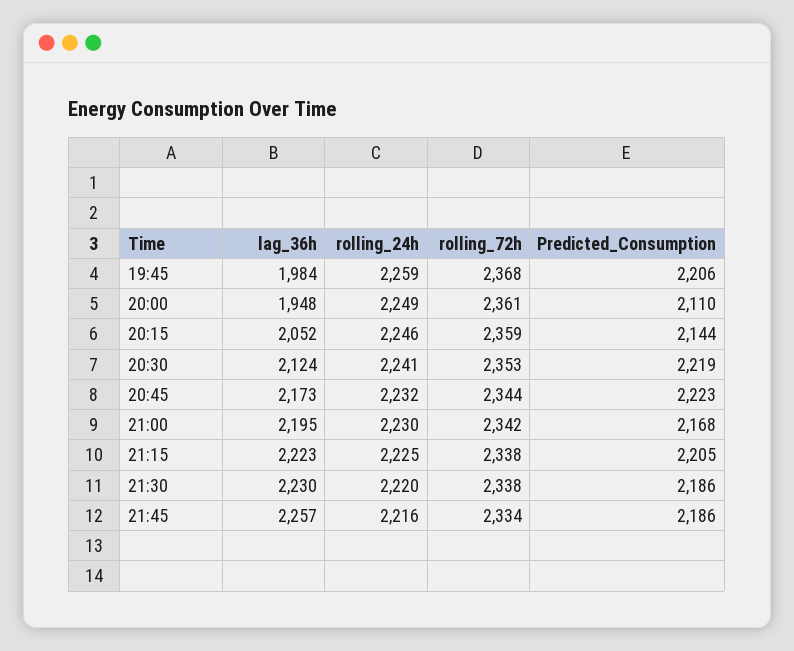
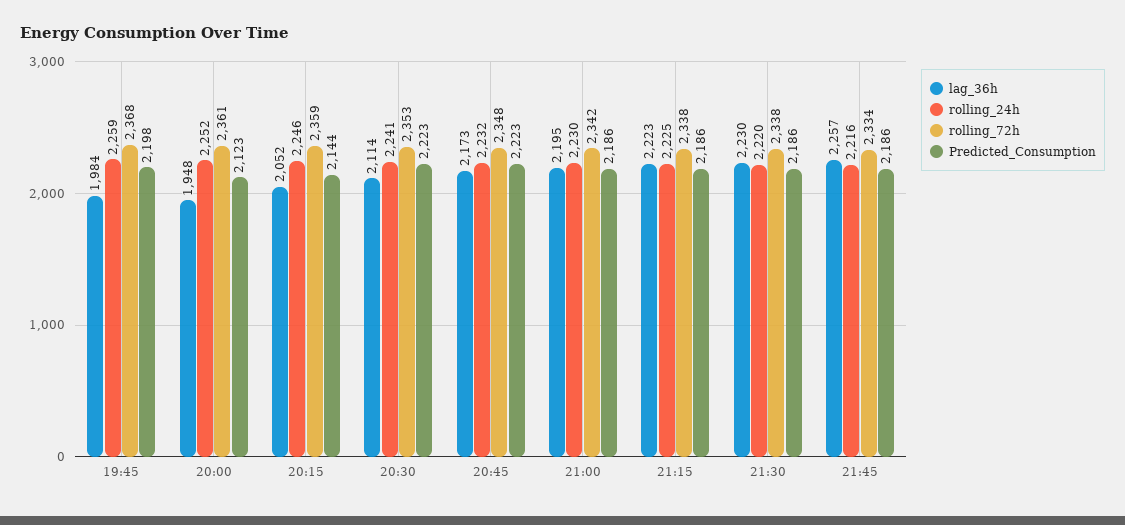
  {
    "lag_36h": {
      "19:45": 1984,
      "20:00": 1948,
      "20:15": 2052,
-     "20:30": 2124,
+     "20:30": 2114,
      "20:45": 2173,
      "21:00": 2195,
      "21:15": 2223,
      "21:30": 2230,
      "21:45": 2257
    },
    "rolling_24h": {
      "19:45": 2259,
-     "20:00": 2249,
+     "20:00": 2252,
      "20:15": 2246,
      "20:30": 2241,
      "20:45": 2232,
      "21:00": 2230,
      "21:15": 2225,
      "21:30": 2220,
      "21:45": 2216
    },
    "rolling_72h": {
      "19:45": 2368,
      "20:00": 2361,
      "20:15": 2359,
      "20:30": 2353,
-     "20:45": 2344,
+     "20:45": 2348,
      "21:00": 2342,
      "21:15": 2338,
      "21:30": 2338,
      "21:45": 2334
    },
    "Predicted_Consumption": {
-     "19:45": 2206,
+     "19:45": 2198,
-     "20:00": 2110,
+     "20:00": 2123,
      "20:15": 2144,
-     "20:30": 2219,
+     "20:30": 2223,
      "20:45": 2223,
-     "21:00": 2168,
+     "21:00": 2186,
-     "21:15": 2205,
+     "21:15": 2186,
      "21:30": 2186,
      "21:45": 2186
    }
  }

